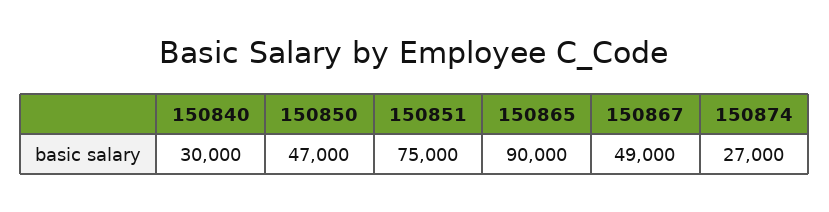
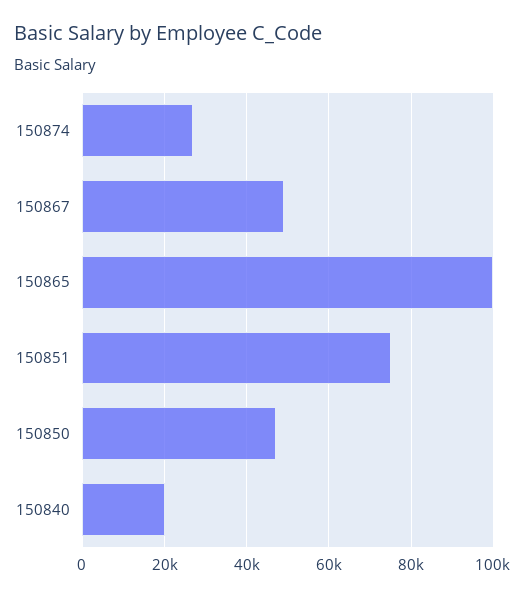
  {
-   "150840": 30000,
+   "150840": 20000,
    "150850": 47000,
    "150851": 75000,
-   "150865": 90000,
+   "150865": 100000,
    "150867": 49000,
    "150874": 27000
  }

